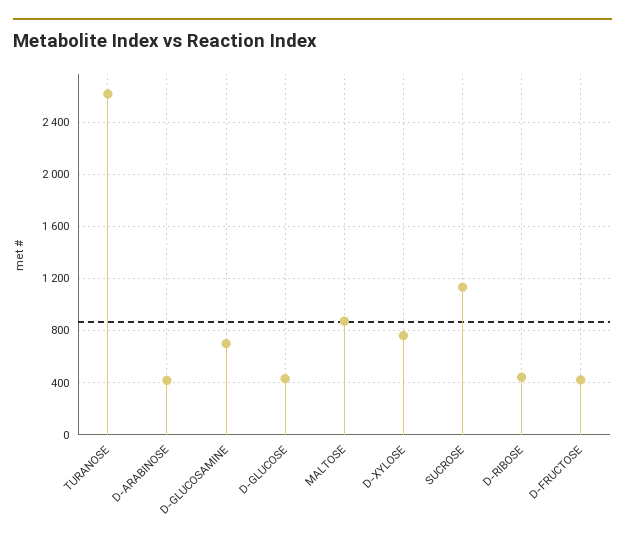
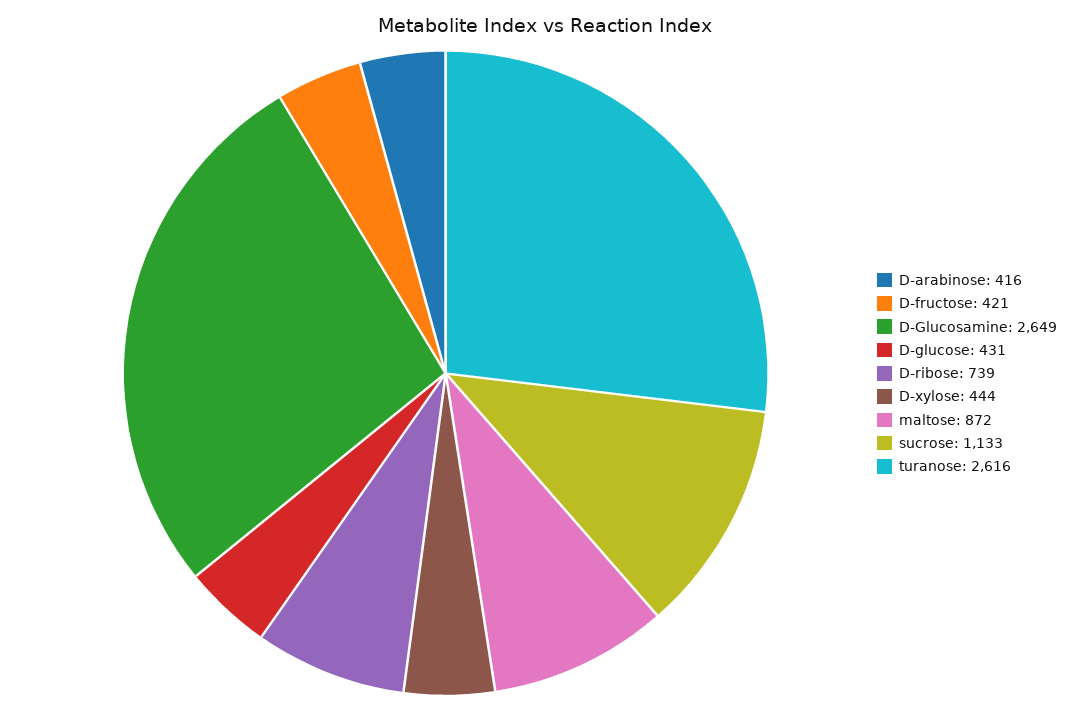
  {
    "TURANOSE": 2616,
    "D-ARABINOSE": 416,
-   "D-GLUCOSAMINE": 700,
+   "D-GLUCOSAMINE": 2649,
    "D-GLUCOSE": 431,
    "MALTOSE": 872,
-   "D-XYLOSE": 750,
+   "D-XYLOSE": 444,
    "SUCROSE": 1133,
-   "D-RIBOSE": 450,
+   "D-RIBOSE": 739,
    "D-FRUCTOSE": 421
  }

